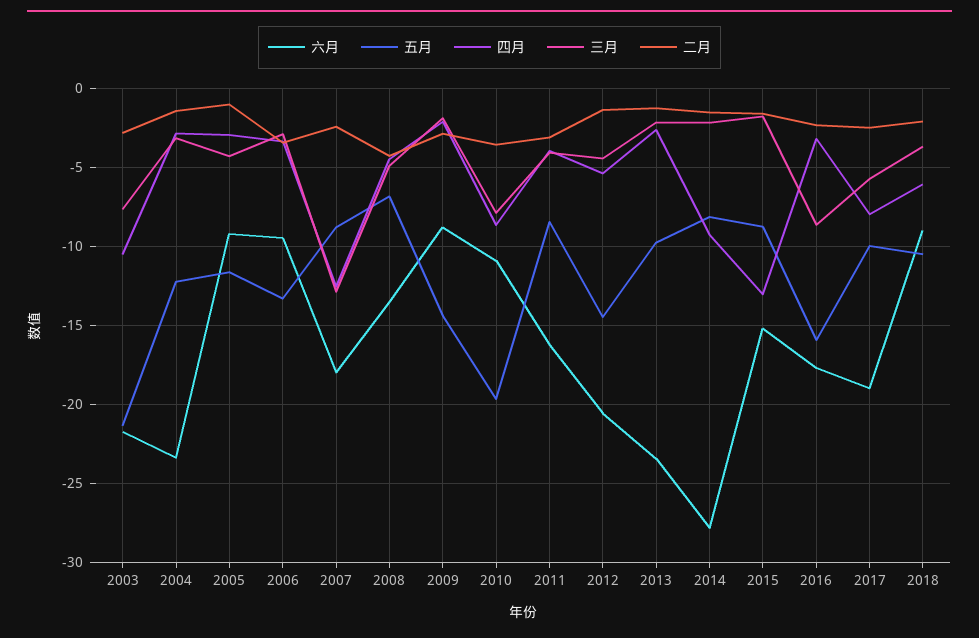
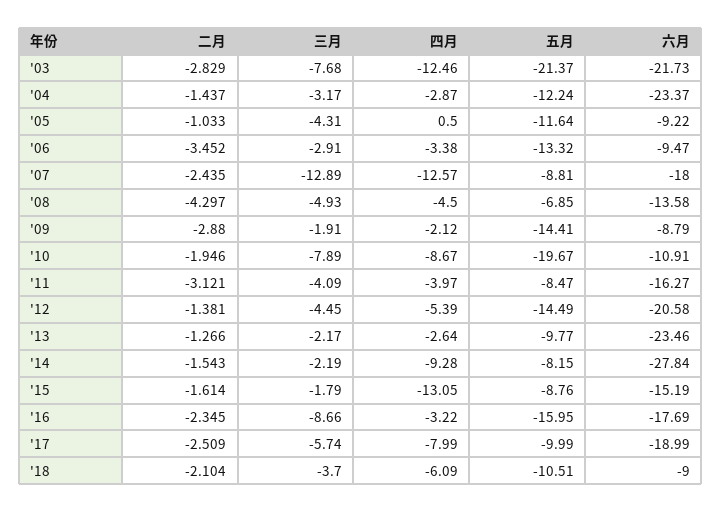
  {
    "六月": {
      "2003": -21.73,
      "2004": -23.37,
      "2005": -9.22,
      "2006": -9.47,
      "2007": -18,
      "2008": -13.58,
      "2009": -8.79,
      "2010": -10.91,
      "2011": -16.27,
      "2012": -20.58,
      "2013": -23.46,
      "2014": -27.84,
      "2015": -15.19,
      "2016": -17.69,
      "2017": -18.99,
      "2018": -9
    },
    "五月": {
      "2003": -21.37,
      "2004": -12.24,
      "2005": -11.64,
      "2006": -13.32,
      "2007": -8.81,
      "2008": -6.85,
      "2009": -14.41,
      "2010": -19.67,
      "2011": -8.47,
      "2012": -14.49,
      "2013": -9.77,
      "2014": -8.15,
      "2015": -8.76,
      "2016": -15.95,
      "2017": -9.99,
      "2018": -10.51
    },
    "四月": {
-     "2003": -10.5,
+     "2003": -12.46,
      "2004": -2.87,
-     "2005": -3,
+     "2005": 0.5,
      "2006": -3.38,
      "2007": -12.57,
      "2008": -4.5,
      "2009": -2.12,
      "2010": -8.67,
      "2011": -3.97,
      "2012": -5.39,
      "2013": -2.64,
      "2014": -9.28,
      "2015": -13.05,
      "2016": -3.22,
      "2017": -7.99,
      "2018": -6.09
    },
    "三月": {
      "2003": -7.68,
      "2004": -3.17,
      "2005": -4.31,
      "2006": -2.91,
      "2007": -12.89,
      "2008": -4.93,
      "2009": -1.91,
      "2010": -7.89,
      "2011": -4.09,
      "2012": -4.45,
      "2013": -2.17,
      "2014": -2.19,
      "2015": -1.79,
      "2016": -8.66,
      "2017": -5.74,
      "2018": -3.7
    },
    "二月": {
      "2003": -2.829,
      "2004": -1.437,
      "2005": -1.033,
      "2006": -3.452,
      "2007": -2.435,
      "2008": -4.297,
      "2009": -2.88,
-     "2010": -3.5,
+     "2010": -1.946,
      "2011": -3.121,
      "2012": -1.381,
      "2013": -1.266,
      "2014": -1.543,
      "2015": -1.614,
      "2016": -2.345,
      "2017": -2.509,
      "2018": -2.104
    }
  }

